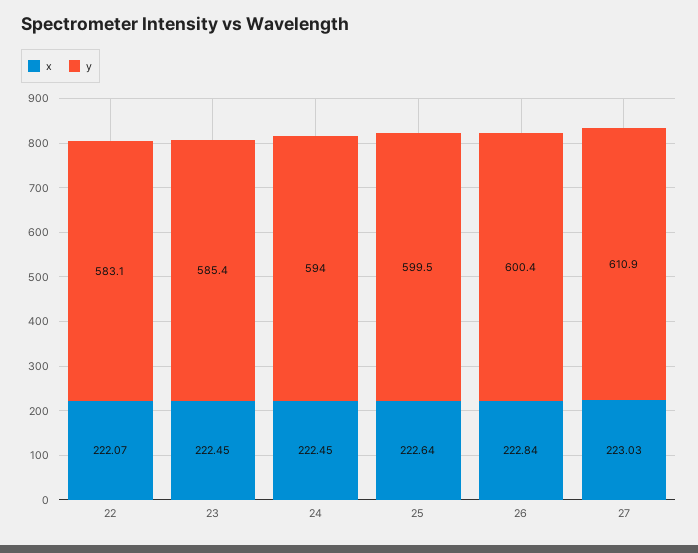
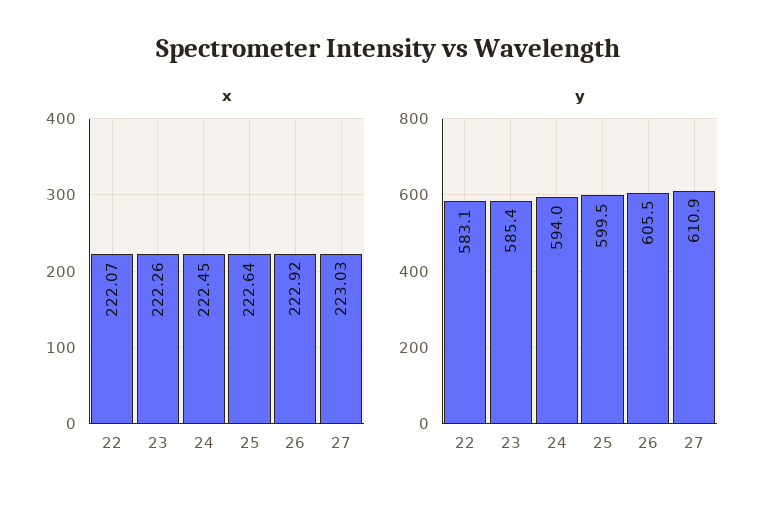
  {
    "x": {
      "22": 222.07,
-     "23": 222.45,
+     "23": 222.26,
      "24": 222.45,
      "25": 222.64,
-     "26": 222.84,
+     "26": 222.92,
      "27": 223.03
    },
    "y": {
      "22": 583.1,
      "23": 585.4,
      "24": 594,
      "25": 599.5,
-     "26": 600.4,
+     "26": 605.5,
      "27": 610.9
    }
  }

